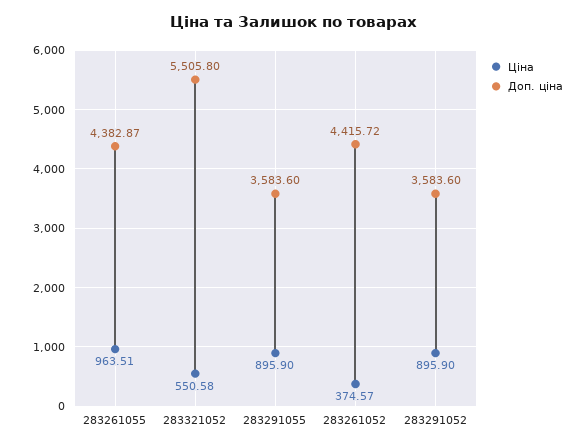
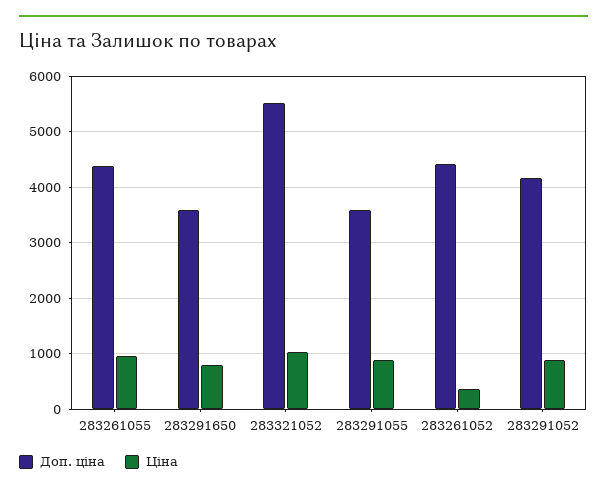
  {
    "Ціна": {
      "283261055": 963.51,
-     "283321052": 550.58,
+     "283321052": 1000,
      "283291055": 895.9,
      "283261052": 374.57,
-     "283291052": 895.9
+     "283291052": 895.9,
+     "283291650": 800
    },
    "Доп. ціна": {
      "283261055": 4382.87,
      "283321052": 5505.8,
      "283291055": 3583.6,
      "283261052": 4415.72,
-     "283291052": 3583.6
+     "283291052": 4200,
+     "283291650": 3600
    }
  }

